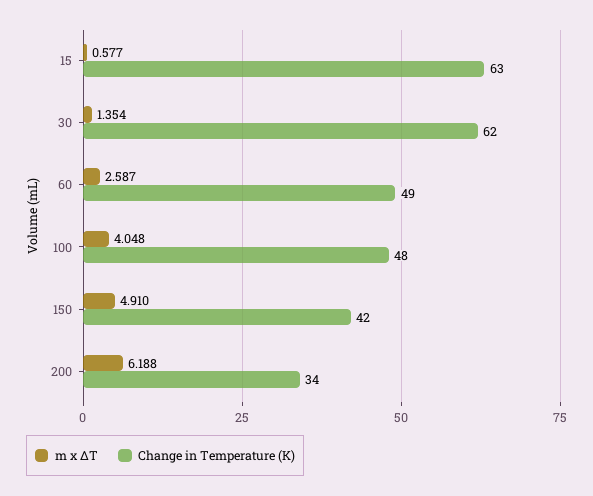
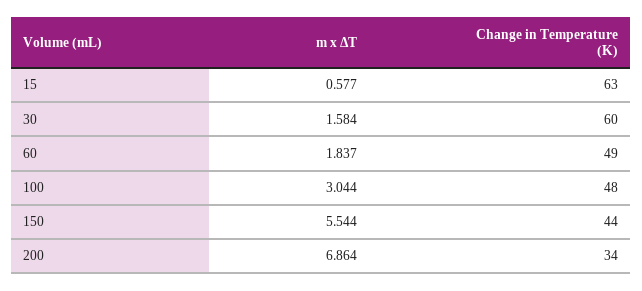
  {
    "m x ΔT": {
      "15": 0.577,
-     "30": 1.354,
+     "30": 1.584,
-     "60": 2.587,
+     "60": 1.837,
-     "100": 4.048,
+     "100": 3.044,
-     "150": 4.91,
+     "150": 5.544,
-     "200": 6.188
+     "200": 6.864
    },
    "Change in Temperature (K)": {
      "15": 63,
-     "30": 62,
+     "30": 60,
      "60": 49,
      "100": 48,
-     "150": 42,
+     "150": 44,
      "200": 34
    }
  }

